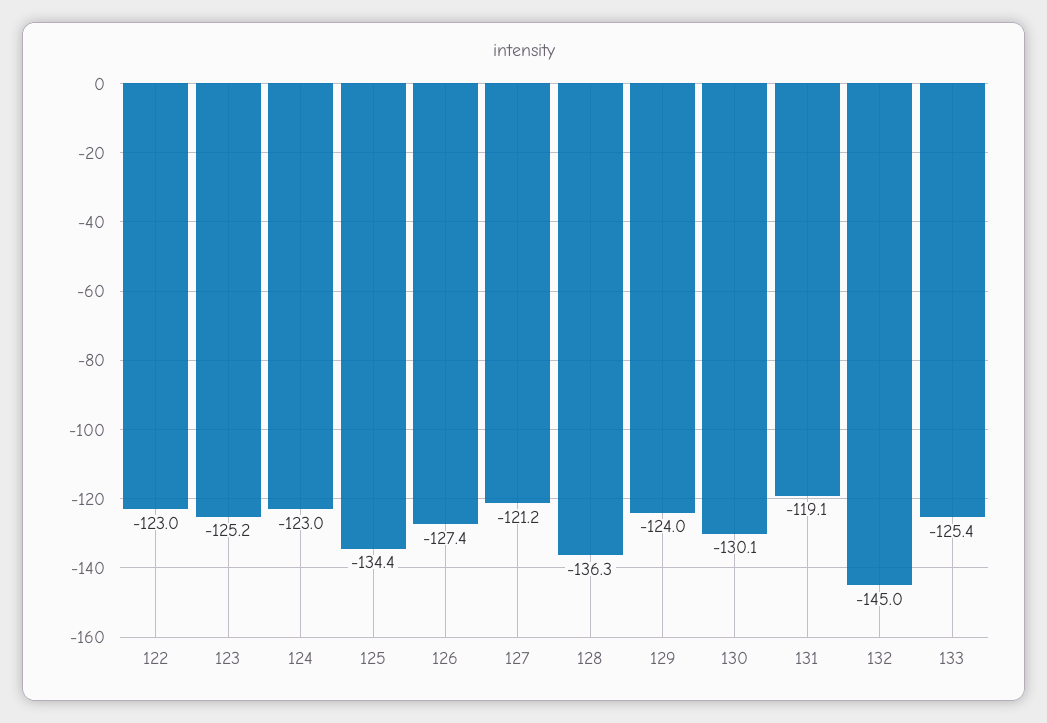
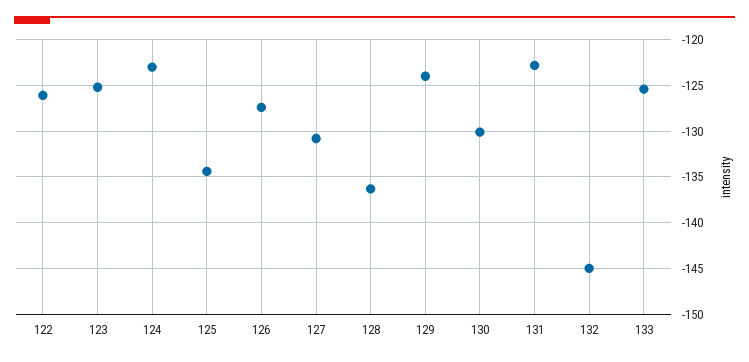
  {
-   "122": -123,
+   "122": -126,
    "123": -125.2,
    "124": -123,
    "125": -134.4,
    "126": -127.4,
-   "127": -121.2,
+   "127": -131,
    "128": -136.3,
    "129": -124,
    "130": -130.1,
-   "131": -119.1,
+   "131": -123,
    "132": -145,
    "133": -125.4
  }

